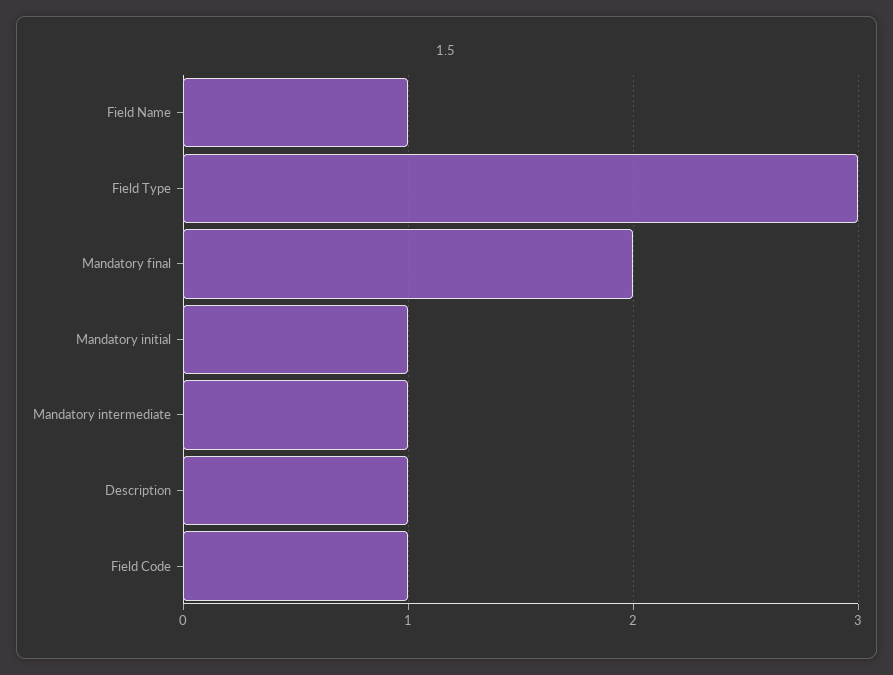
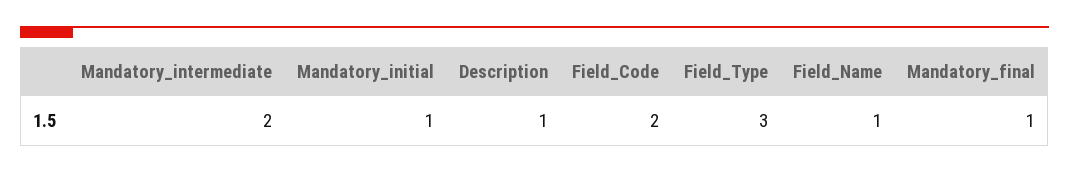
  {
    "Field Name": 1,
    "Field Type": 3,
-   "Mandatory final": 2,
+   "Mandatory final": 1,
    "Mandatory initial": 1,
-   "Mandatory intermediate": 1,
+   "Mandatory intermediate": 2,
    "Description": 1,
-   "Field Code": 1
+   "Field Code": 2
  }

